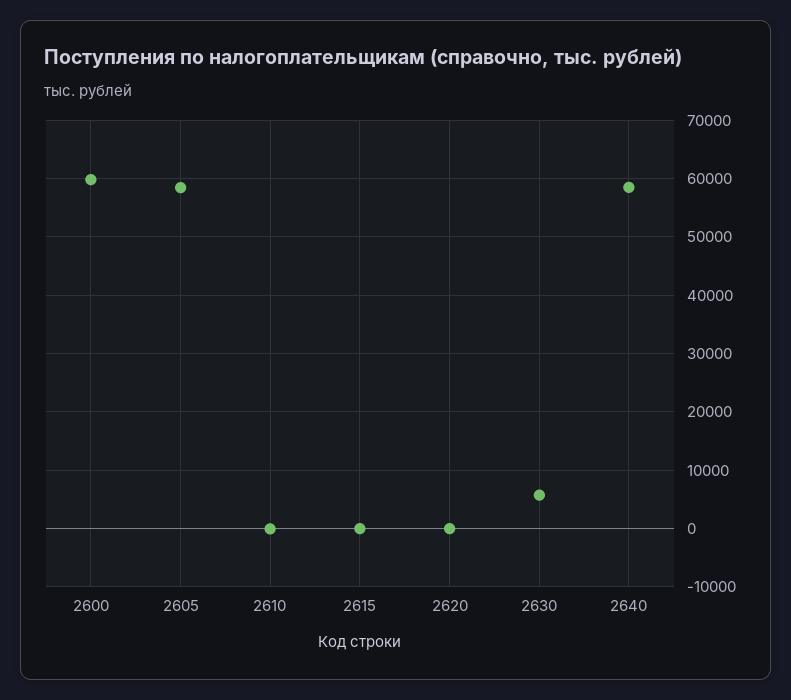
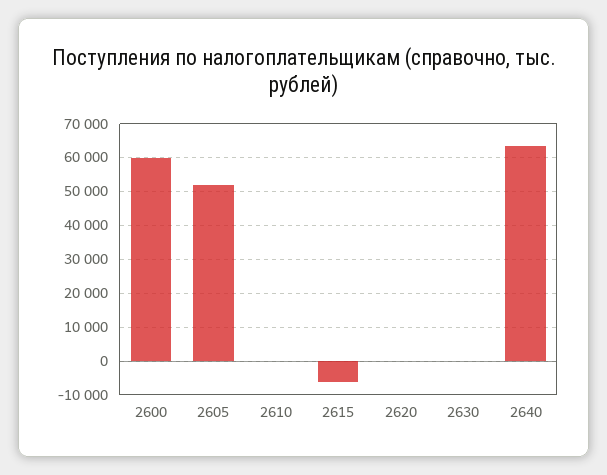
  {
    "2600": 60000,
-   "2605": 58000,
+   "2605": 52000,
    "2610": 0,
-   "2615": 0,
+   "2615": -6000,
    "2620": 0,
-   "2630": 6000,
+   "2630": 0,
-   "2640": 58000
+   "2640": 64000
  }

